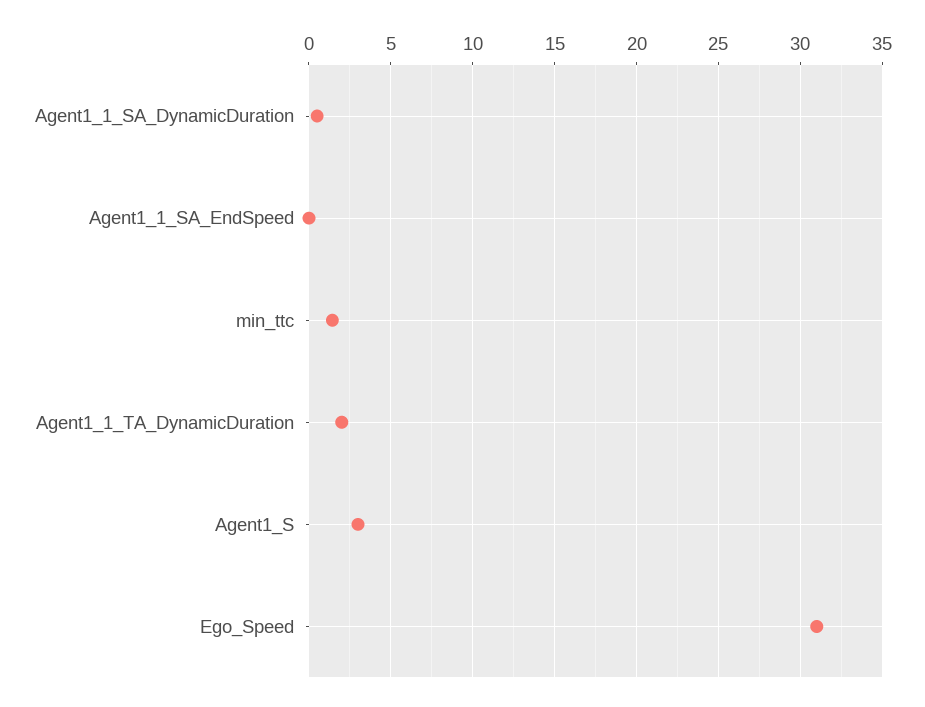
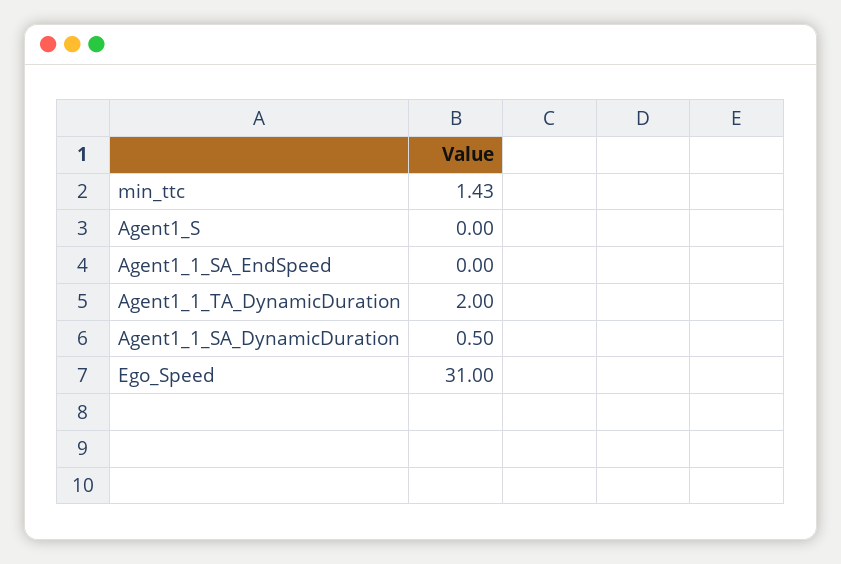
  {
    "Agent1_1_SA_DynamicDuration": 0.5,
    "Agent1_1_SA_EndSpeed": 0,
    "min_ttc": 1.43,
    "Agent1_1_TA_DynamicDuration": 2,
-   "Agent1_S": 3,
+   "Agent1_S": 0,
    "Ego_Speed": 31
  }

